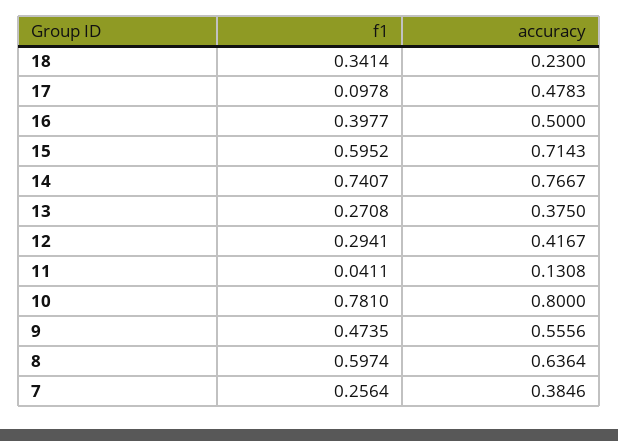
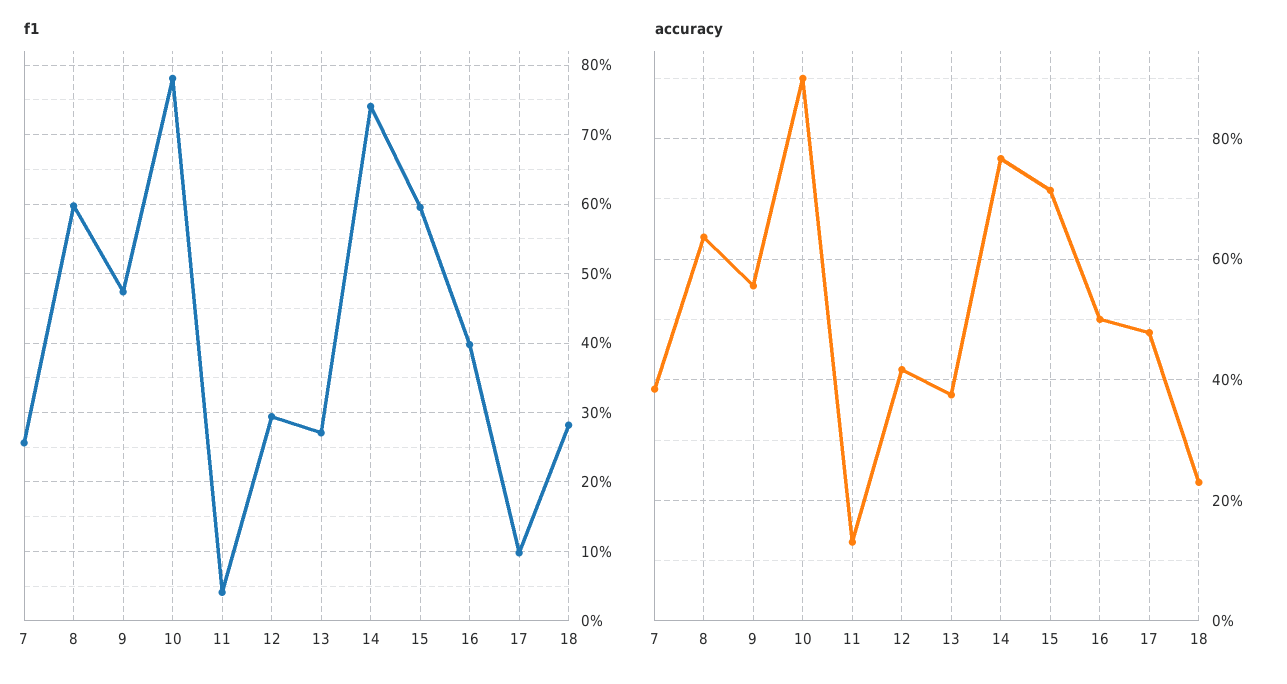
  {
    "f1": {
-     "18": 0.3414,
+     "18": 0.28,
      "17": 0.0978,
      "16": 0.3977,
      "15": 0.5952,
      "14": 0.7407,
      "13": 0.2708,
      "12": 0.2941,
      "11": 0.0411,
      "10": 0.781,
      "9": 0.4735,
      "8": 0.5974,
      "7": 0.2564
    },
    "accuracy": {
      "18": 0.23,
      "17": 0.4783,
      "16": 0.5,
      "15": 0.7143,
      "14": 0.7667,
      "13": 0.375,
      "12": 0.4167,
      "11": 0.1308,
-     "10": 0.8,
+     "10": 0.9,
      "9": 0.5556,
      "8": 0.6364,
      "7": 0.3846
    }
  }

